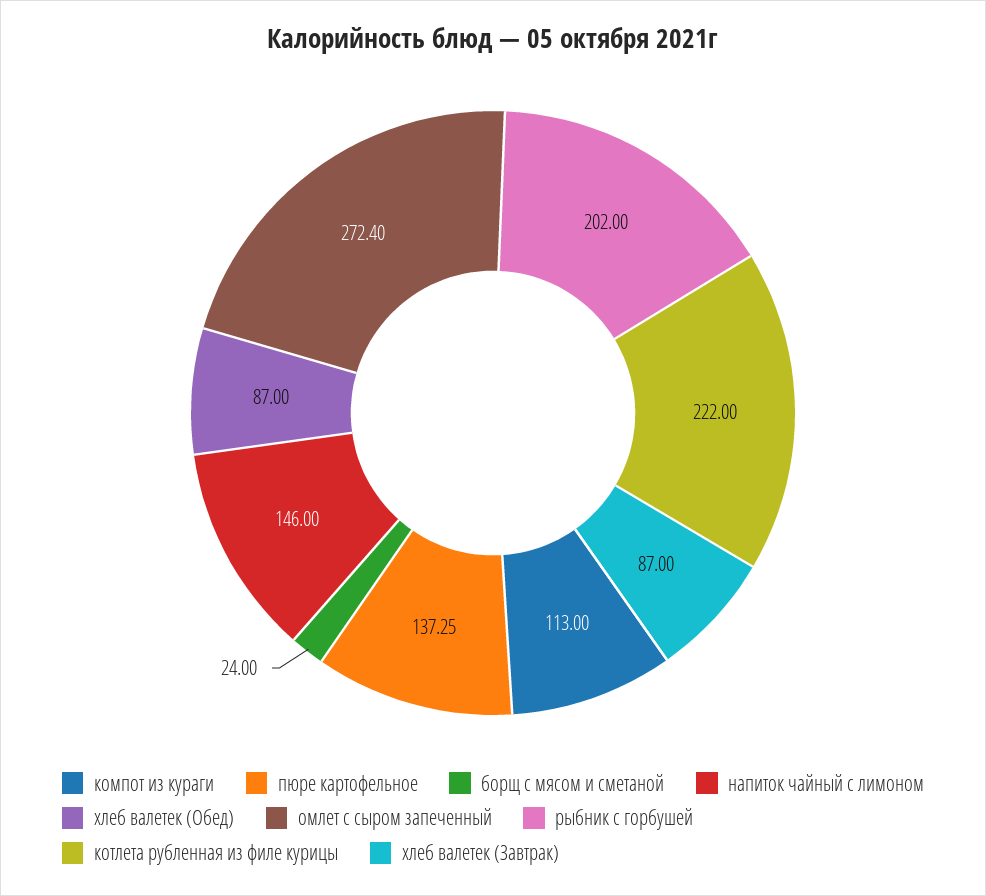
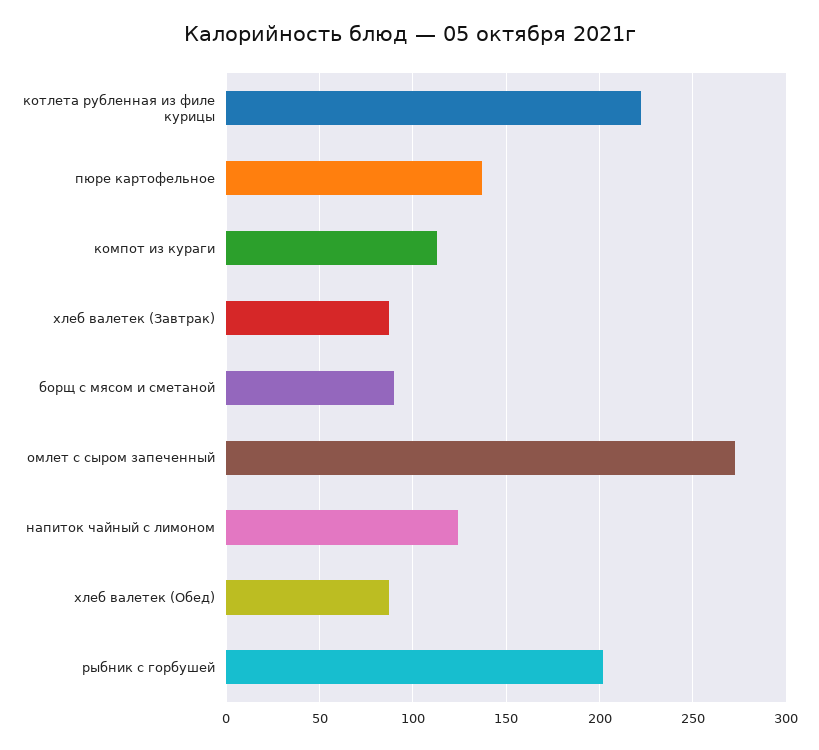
  {
    "компот из кураги": 113,
    "пюре картофельное": 137.25,
-   "борщ с мясом и сметаной": 24,
+   "борщ с мясом и сметаной": 90,
-   "напиток чайный с лимоном": 146,
+   "напиток чайный с лимоном": 125,
    "хлеб валетек (Обед)": 87,
    "омлет с сыром запеченный": 272.4,
    "рыбник с горбушей": 202,
    "котлета рубленная из филе курицы": 222,
    "хлеб валетек (Завтрак)": 87
  }

